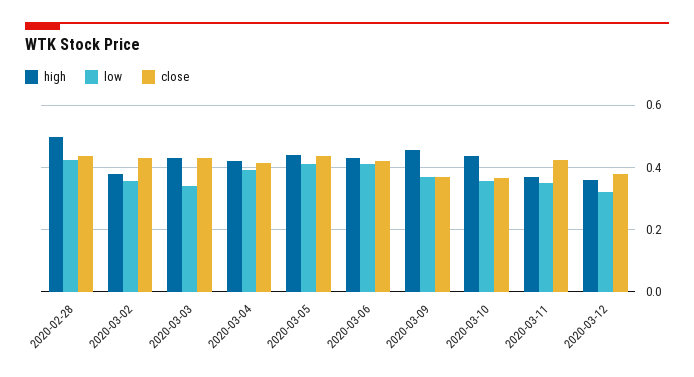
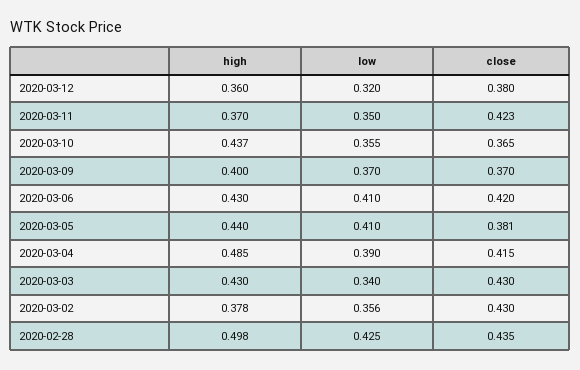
  {
    "high": {
      "2020-02-28": 0.498,
      "2020-03-02": 0.378,
      "2020-03-03": 0.43,
-     "2020-03-04": 0.42,
+     "2020-03-04": 0.485,
      "2020-03-05": 0.44,
      "2020-03-06": 0.43,
-     "2020-03-09": 0.46,
+     "2020-03-09": 0.4,
      "2020-03-10": 0.437,
      "2020-03-11": 0.37,
      "2020-03-12": 0.36
    },
    "low": {
      "2020-02-28": 0.425,
      "2020-03-02": 0.356,
      "2020-03-03": 0.34,
      "2020-03-04": 0.39,
      "2020-03-05": 0.41,
      "2020-03-06": 0.41,
      "2020-03-09": 0.37,
      "2020-03-10": 0.355,
      "2020-03-11": 0.35,
      "2020-03-12": 0.32
    },
    "close": {
      "2020-02-28": 0.435,
      "2020-03-02": 0.43,
      "2020-03-03": 0.43,
      "2020-03-04": 0.415,
-     "2020-03-05": 0.44,
+     "2020-03-05": 0.381,
      "2020-03-06": 0.42,
      "2020-03-09": 0.37,
      "2020-03-10": 0.365,
      "2020-03-11": 0.423,
      "2020-03-12": 0.38
    }
  }

